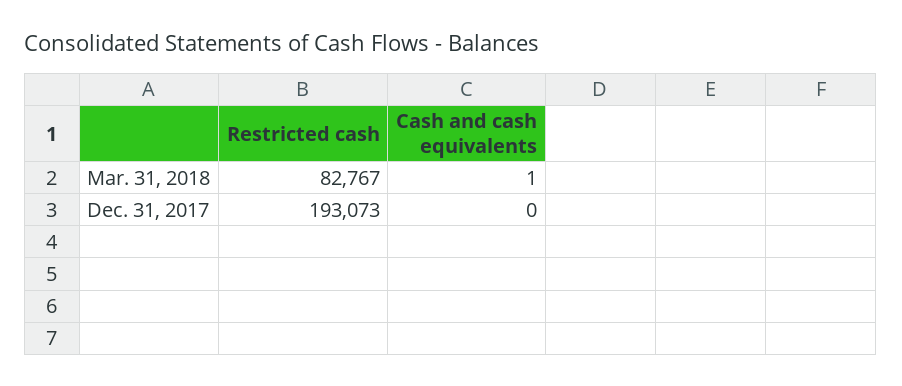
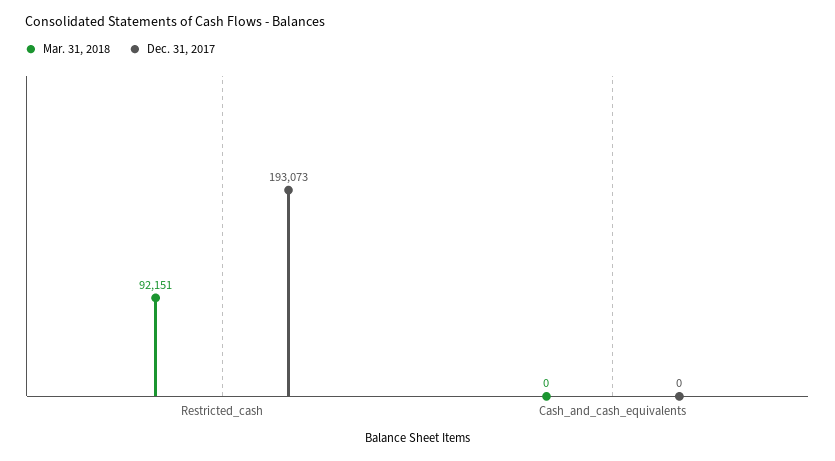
  {
    "Mar. 31, 2018": {
-     "Restricted cash": 82767,
+     "Restricted cash": 92151,
-     "Cash and cash equivalents": 1
+     "Cash and cash equivalents": 0
    },
    "Dec. 31, 2017": {
      "Restricted cash": 193073,
      "Cash and cash equivalents": 0
    }
  }

